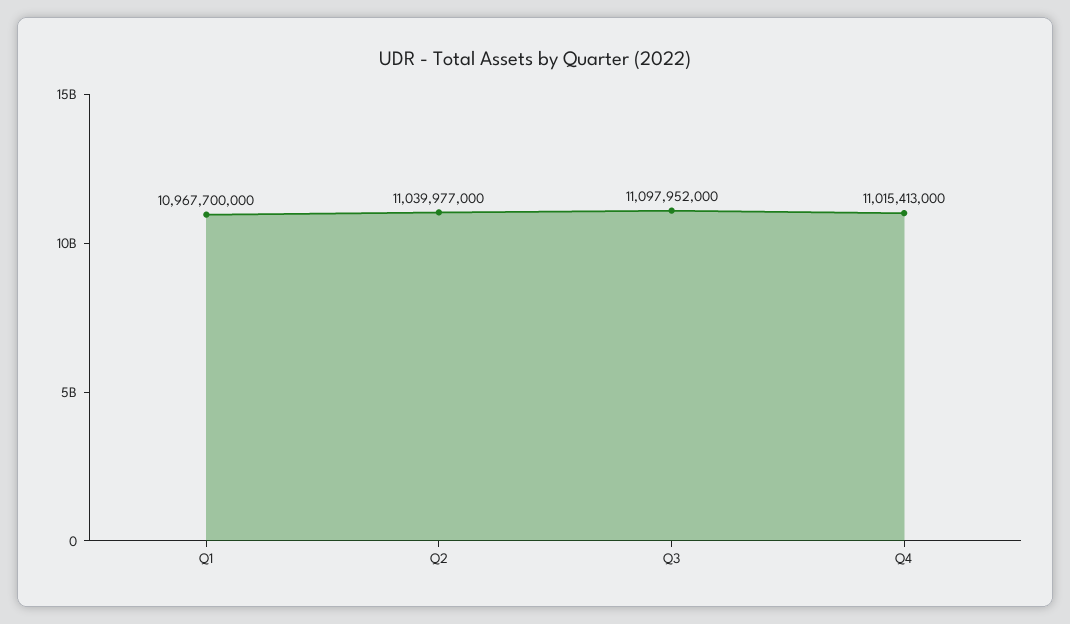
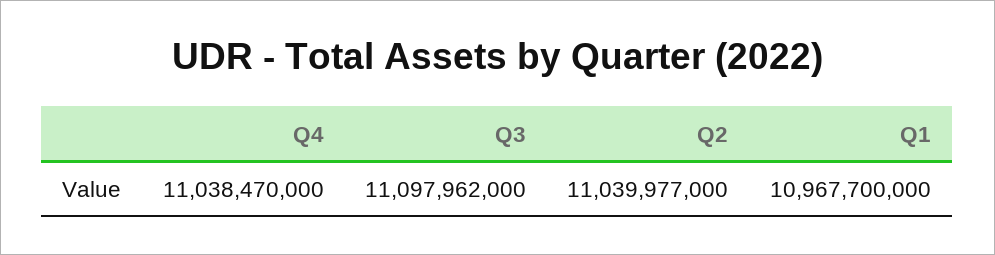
  {
    "Q1": 10967700000,
    "Q2": 11039977000,
-   "Q3": 11097952000,
+   "Q3": 11097962000,
-   "Q4": 11015413000
+   "Q4": 11038470000
  }

